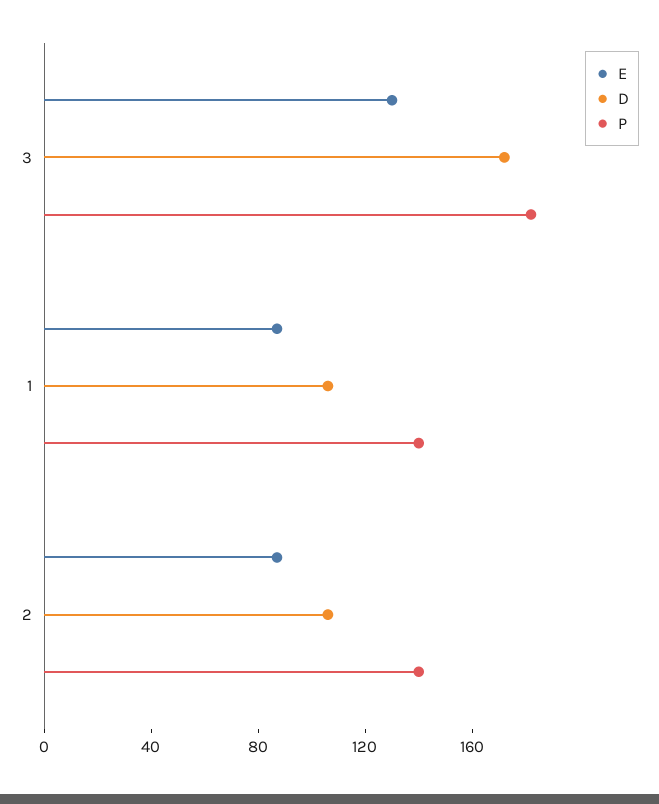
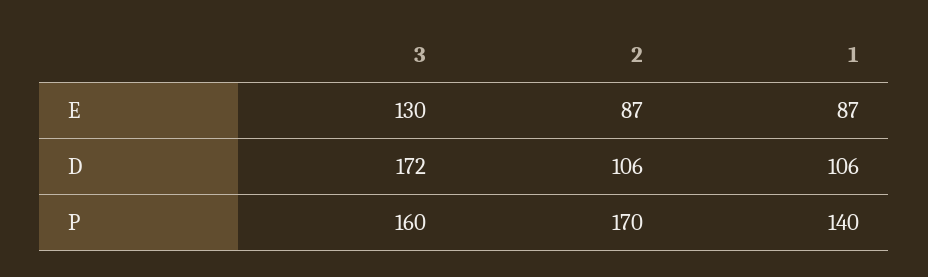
  {
    "E": {
      "3": 130,
      "1": 87,
      "2": 87
    },
    "D": {
      "3": 172,
      "1": 106,
      "2": 106
    },
    "P": {
-     "3": 180,
+     "3": 160,
      "1": 140,
-     "2": 140
+     "2": 170
    }
  }

